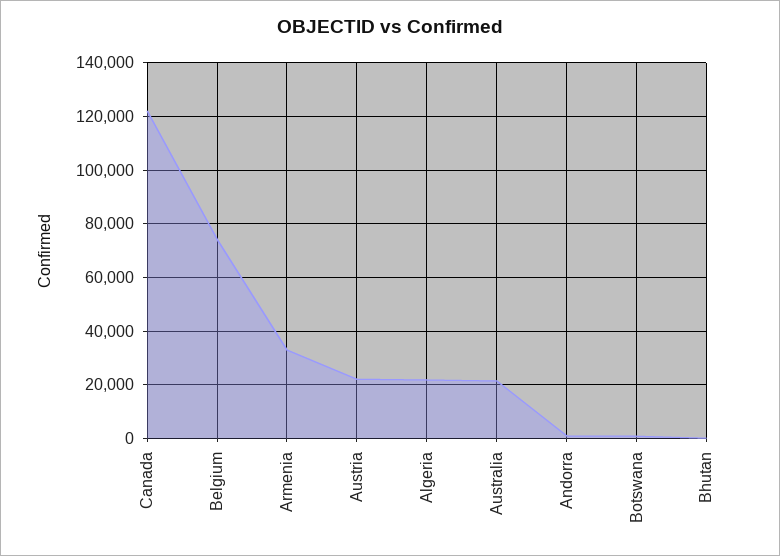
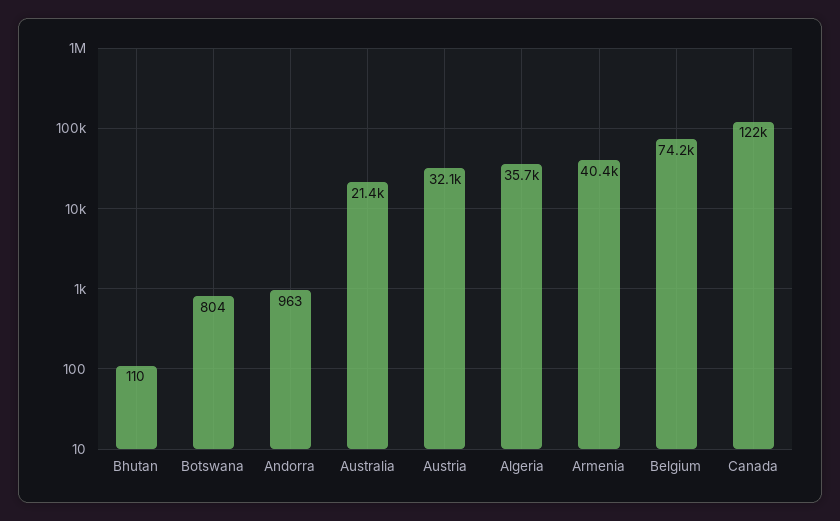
  {
    "Canada": 122000,
    "Belgium": 74200,
-   "Armenia": 32500,
+   "Armenia": 40400,
-   "Austria": 22500,
+   "Austria": 32100,
-   "Algeria": 22500,
+   "Algeria": 35700,
    "Australia": 21400,
    "Andorra": 963,
    "Botswana": 804,
    "Bhutan": 110
  }

